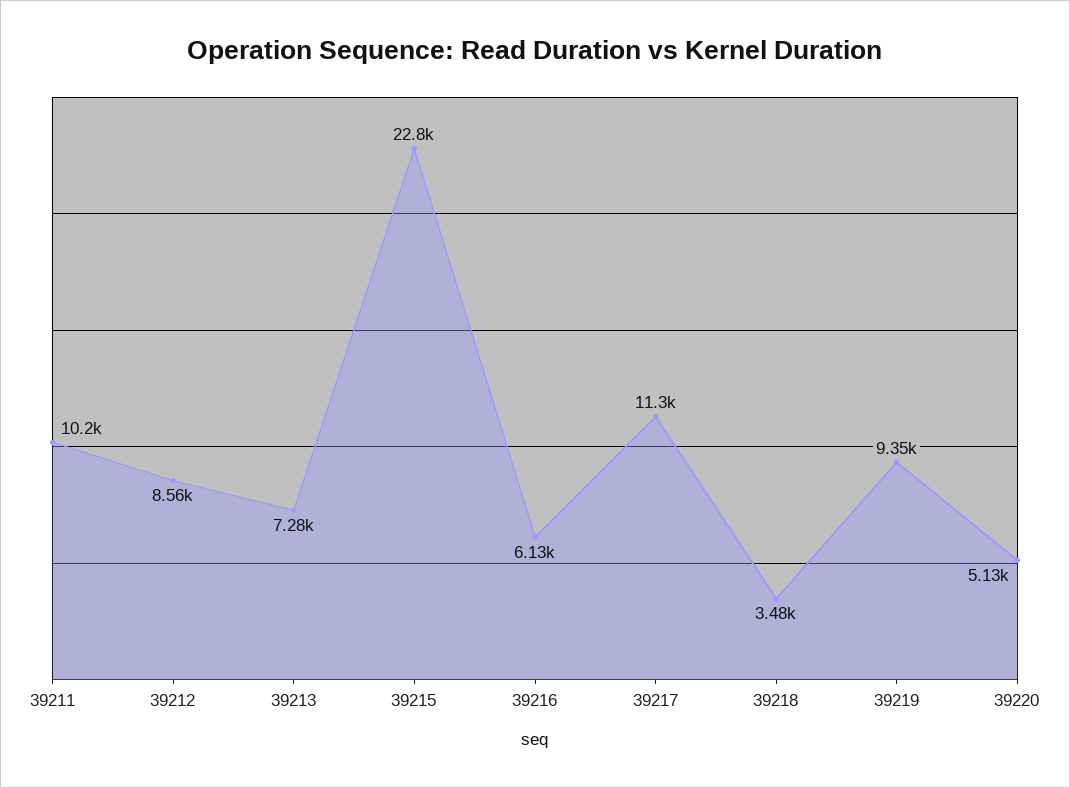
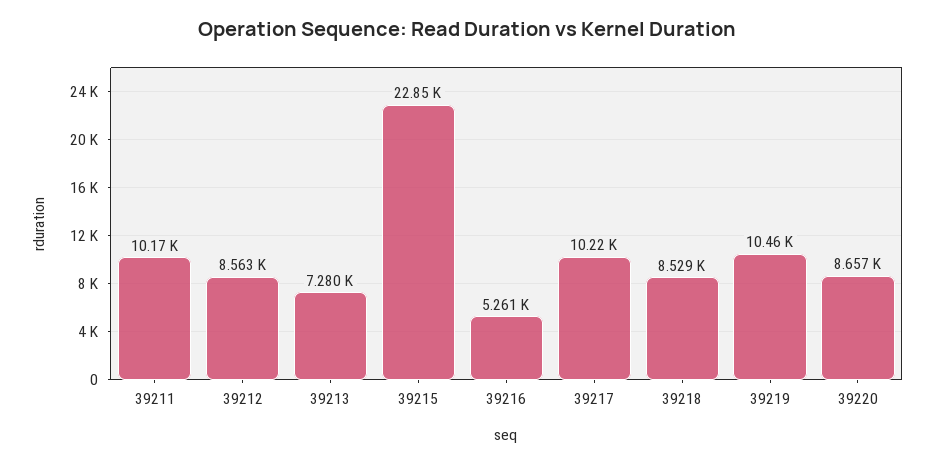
  {
    "39211": 10170,
    "39212": 8563,
    "39213": 7280,
    "39215": 22850,
-   "39216": 6130,
+   "39216": 5261,
-   "39217": 11300,
+   "39217": 10220,
-   "39218": 3480,
+   "39218": 8529,
-   "39219": 9350,
+   "39219": 10460,
-   "39220": 5130
+   "39220": 8657
  }

